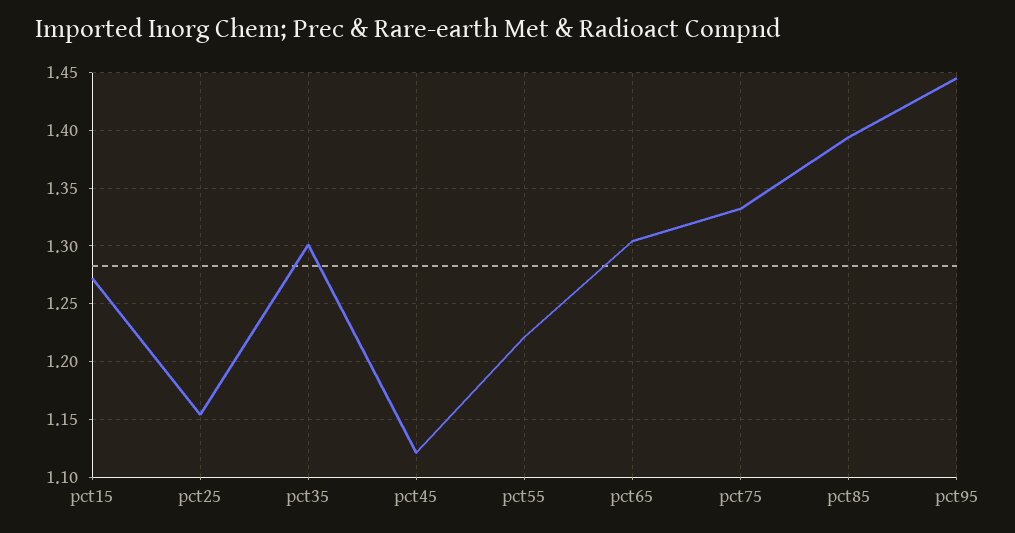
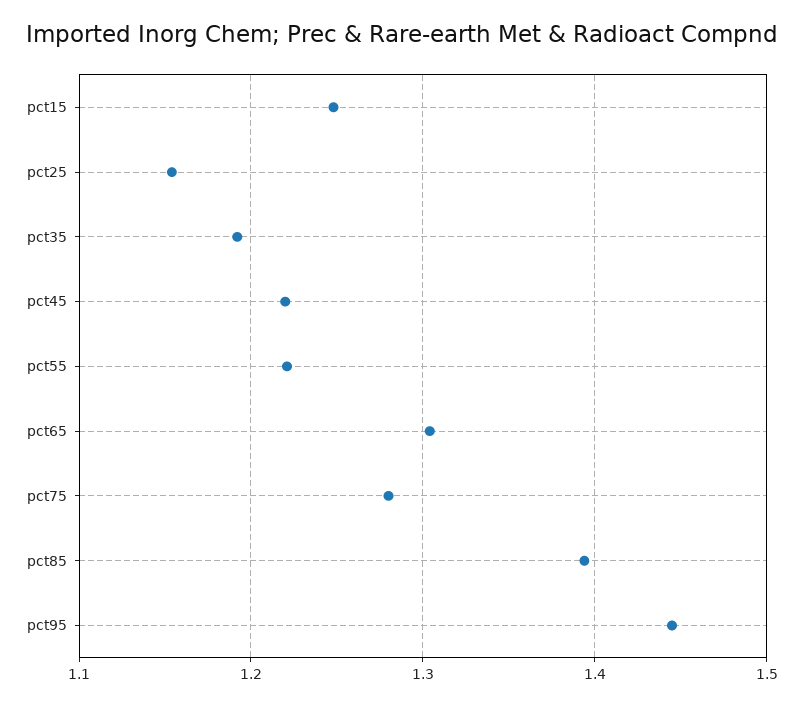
  {
-   "pct15": 1.27,
+   "pct15": 1.25,
    "pct25": 1.15,
-   "pct35": 1.3,
+   "pct35": 1.19,
-   "pct45": 1.12,
+   "pct45": 1.22,
    "pct55": 1.22,
    "pct65": 1.3,
-   "pct75": 1.33,
+   "pct75": 1.28,
    "pct85": 1.39,
    "pct95": 1.45
  }

